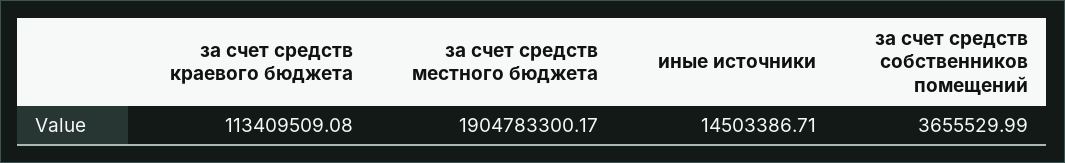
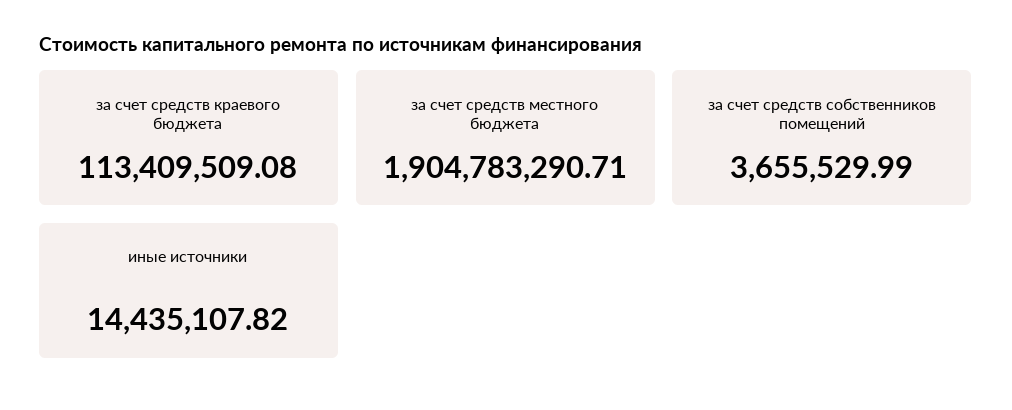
  {
    "за счет средств краевого бюджета": 113409509.08,
-   "за счет средств местного бюджета": 1904783300.17,
+   "за счет средств местного бюджета": 1904783290.71,
-   "иные источники": 14503386.71,
+   "иные источники": 14435107.82,
    "за счет средств собственников помещений": 3655529.99
  }

